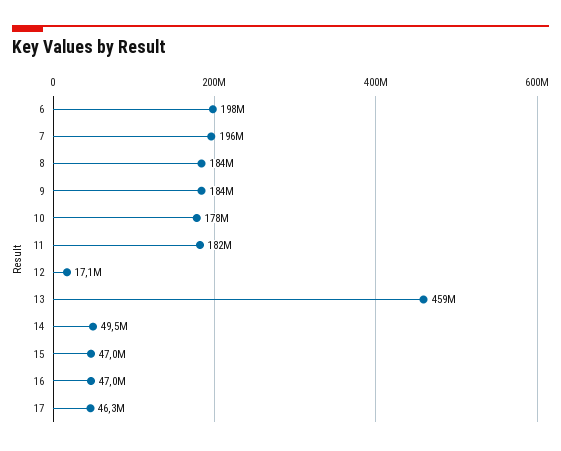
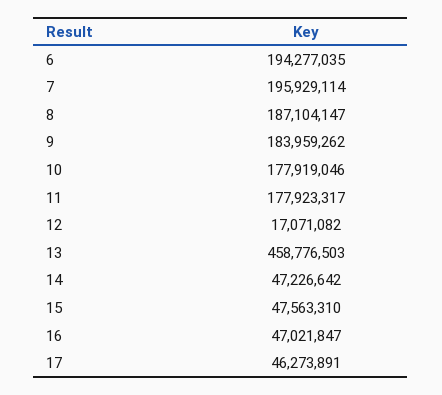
  {
-   "6": 198000000,
+   "6": 194277035,
    "7": 195929114,
-   "8": 184000000,
+   "8": 187104147,
    "9": 183959262,
    "10": 177919046,
-   "11": 182000000,
+   "11": 177923317,
    "12": 17071082,
    "13": 458776503,
-   "14": 49500000,
+   "14": 47226642,
-   "15": 47000000,
+   "15": 47563310,
    "16": 47021847,
    "17": 46273891
  }

